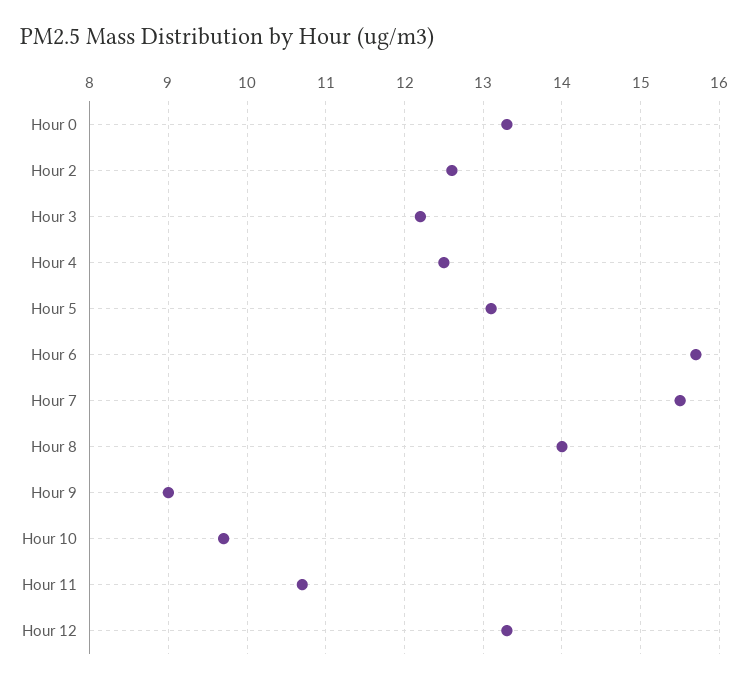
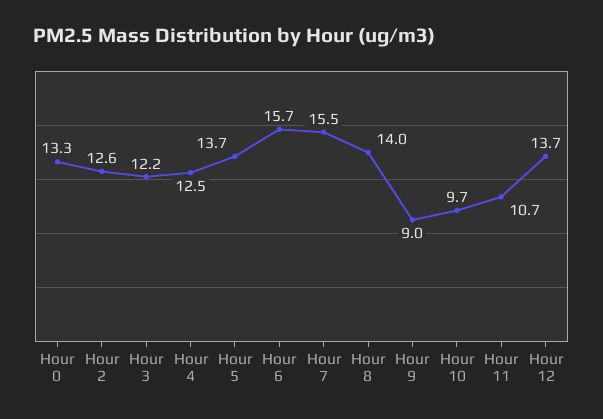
  {
    "Hour 0": 13.3,
    "Hour 2": 12.6,
    "Hour 3": 12.2,
    "Hour 4": 12.5,
-   "Hour 5": 13.1,
+   "Hour 5": 13.7,
    "Hour 6": 15.7,
    "Hour 7": 15.5,
    "Hour 8": 14,
    "Hour 9": 9,
    "Hour 10": 9.7,
    "Hour 11": 10.7,
-   "Hour 12": 13.3
+   "Hour 12": 13.7
  }

